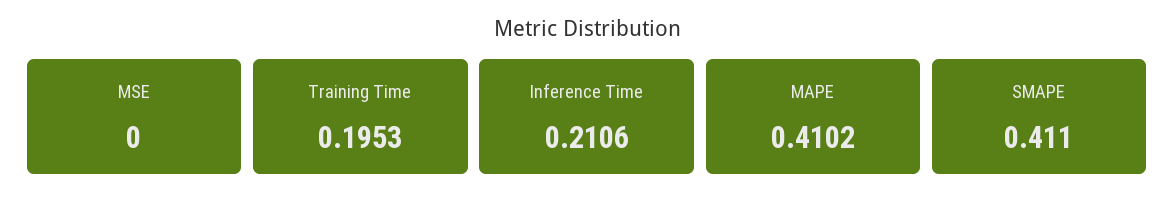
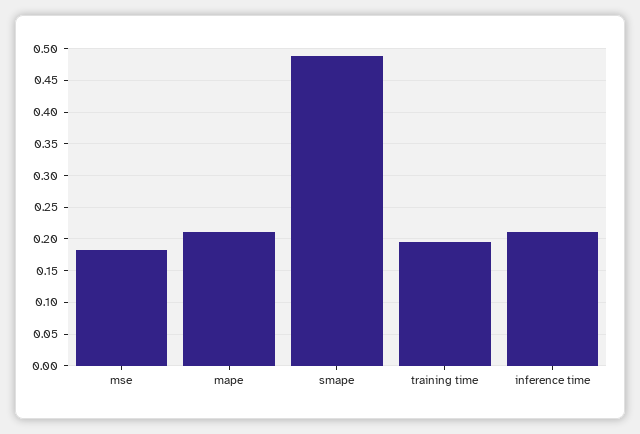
  {
-   "MSE": 0,
+   "MSE": 0.18,
    "Training Time": 0.1953,
    "Inference Time": 0.2106,
-   "MAPE": 0.4102,
+   "MAPE": 0.21,
-   "SMAPE": 0.411
+   "SMAPE": 0.49
  }

